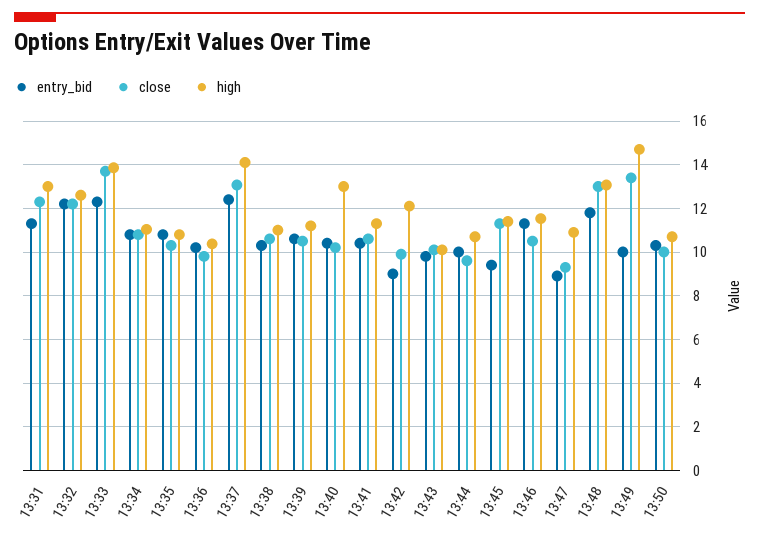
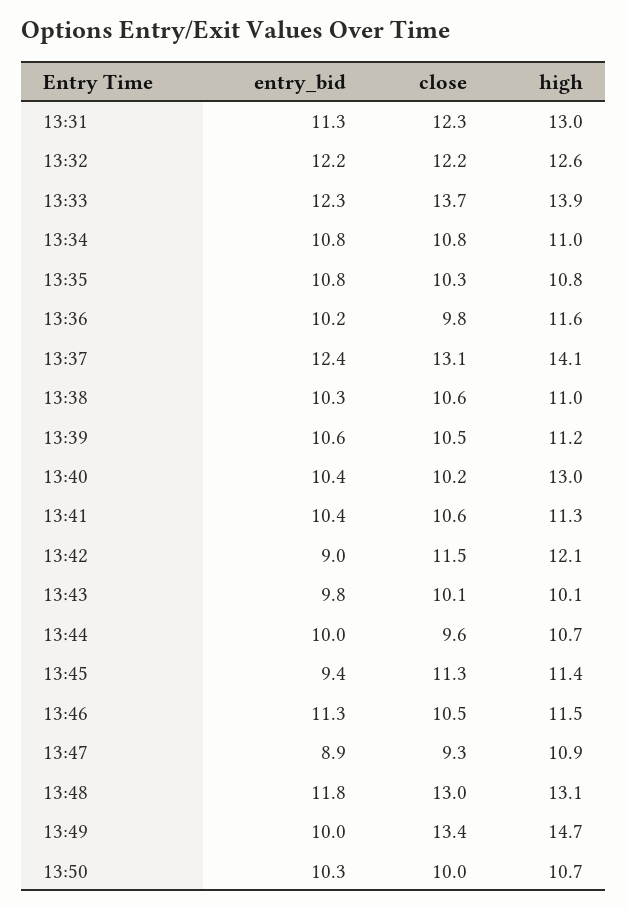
  {
    "entry_bid": {
      "13:31": 11.3,
      "13:32": 12.2,
      "13:33": 12.3,
      "13:34": 10.8,
      "13:35": 10.8,
      "13:36": 10.2,
      "13:37": 12.4,
      "13:38": 10.3,
      "13:39": 10.6,
      "13:40": 10.4,
      "13:41": 10.4,
      "13:42": 9,
      "13:43": 9.8,
      "13:44": 10,
      "13:45": 9.4,
      "13:46": 11.3,
      "13:47": 8.9,
      "13:48": 11.8,
      "13:49": 10,
      "13:50": 10.3
    },
    "close": {
      "13:31": 12.3,
      "13:32": 12.2,
      "13:33": 13.7,
      "13:34": 10.8,
      "13:35": 10.3,
      "13:36": 9.8,
      "13:37": 13.1,
      "13:38": 10.6,
      "13:39": 10.5,
      "13:40": 10.2,
      "13:41": 10.6,
-     "13:42": 10,
+     "13:42": 11.5,
      "13:43": 10.1,
      "13:44": 9.6,
      "13:45": 11.3,
      "13:46": 10.5,
      "13:47": 9.3,
      "13:48": 13,
      "13:49": 13.4,
      "13:50": 10
    },
    "high": {
      "13:31": 13,
      "13:32": 12.6,
      "13:33": 13.9,
      "13:34": 11,
      "13:35": 10.8,
-     "13:36": 10.5,
+     "13:36": 11.6,
      "13:37": 14.1,
      "13:38": 11,
      "13:39": 11.2,
      "13:40": 13,
      "13:41": 11.3,
      "13:42": 12.1,
      "13:43": 10.1,
      "13:44": 10.7,
      "13:45": 11.4,
      "13:46": 11.5,
      "13:47": 10.9,
      "13:48": 13.1,
      "13:49": 14.7,
      "13:50": 10.7
    }
  }

